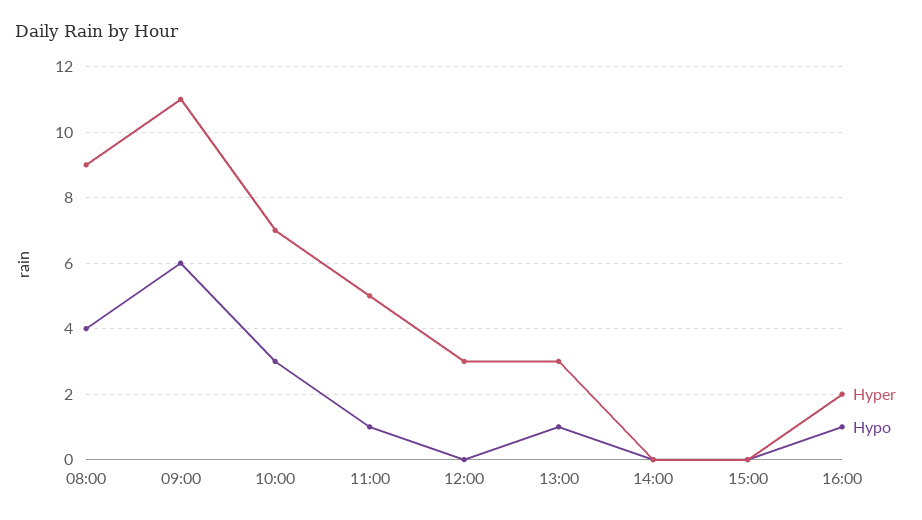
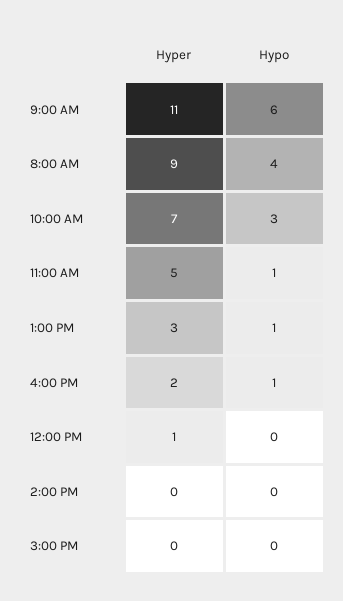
  {
    "Hyper": {
      "08:00": 9,
      "09:00": 11,
      "10:00": 7,
      "11:00": 5,
-     "12:00": 3,
+     "12:00": 1,
      "13:00": 3,
      "14:00": 0,
      "15:00": 0,
      "16:00": 2
    },
    "Hypo": {
      "08:00": 4,
      "09:00": 6,
      "10:00": 3,
      "11:00": 1,
      "12:00": 0,
      "13:00": 1,
      "14:00": 0,
      "15:00": 0,
      "16:00": 1
    }
  }

